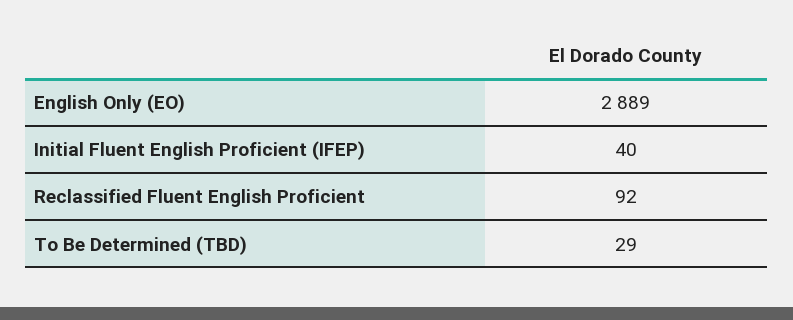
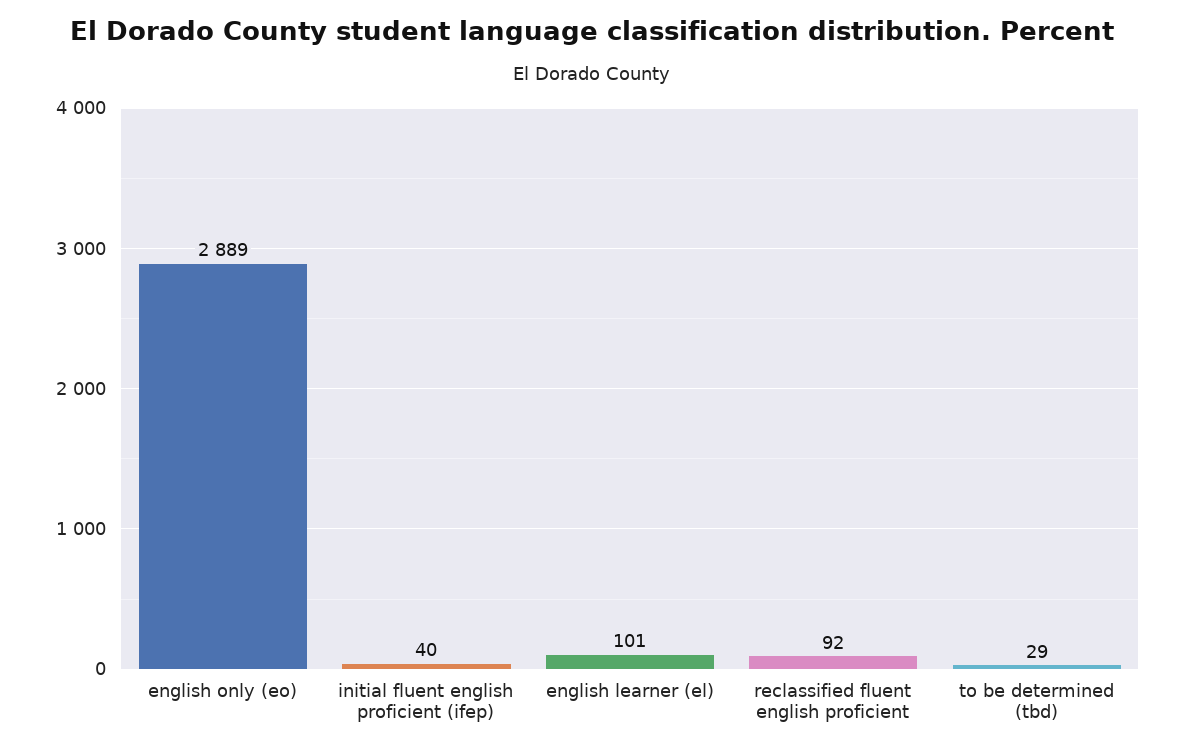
  {
    "English Only (EO)": 2889,
    "Initial Fluent English Proficient (IFEP)": 40,
    "Reclassified Fluent English Proficient": 92,
-   "To Be Determined (TBD)": 29
+   "To Be Determined (TBD)": 29,
+   "english learner (el)": 101
  }

